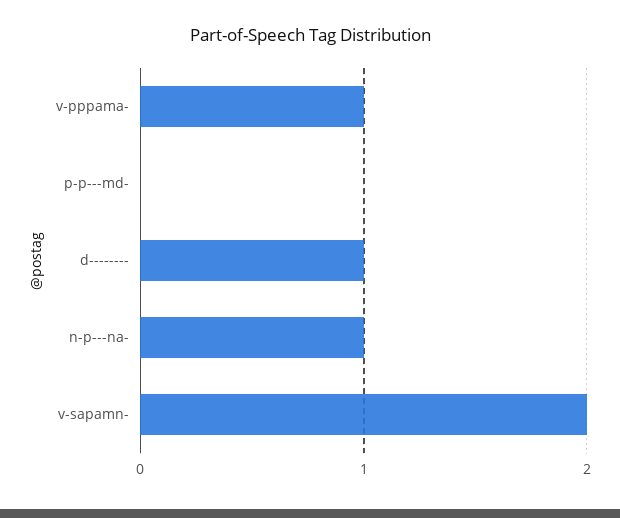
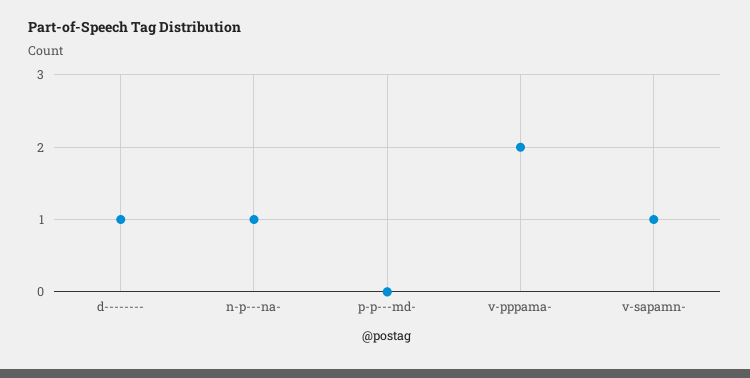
  {
-   "v-pppama-": 1,
+   "v-pppama-": 2,
    "p-p---md-": 0,
    "d--------": 1,
    "n-p---na-": 1,
-   "v-sapamn-": 2
+   "v-sapamn-": 1
  }

